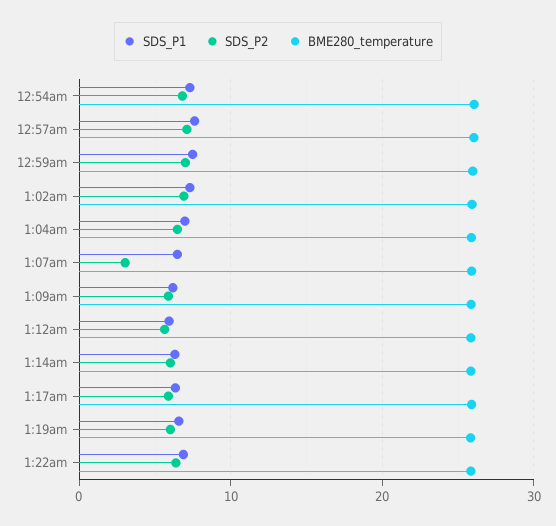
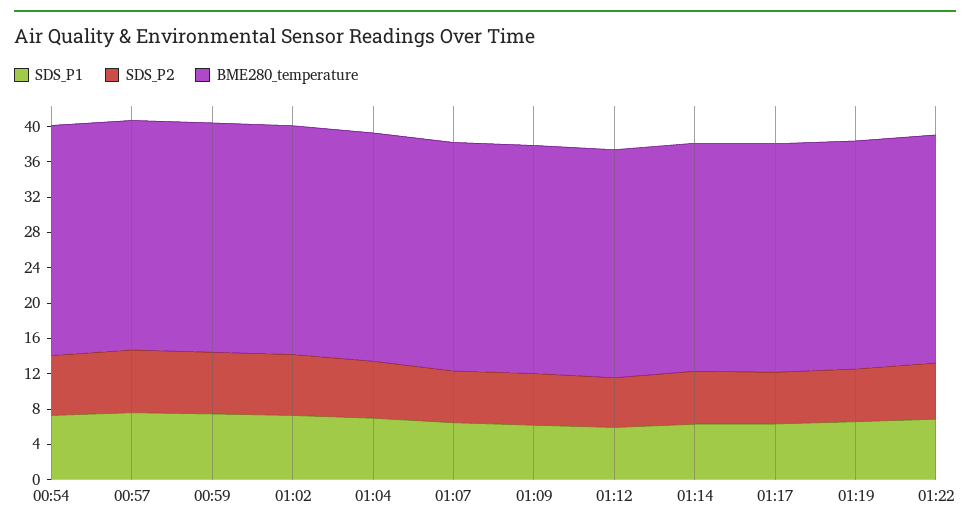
  {
    "SDS_P1": {
      "12:54am": 7,
      "12:57am": 8,
      "12:59am": 7,
      "1:02am": 7,
      "1:04am": 7,
      "1:07am": 6,
      "1:09am": 6,
      "1:12am": 6,
      "1:14am": 6,
      "1:17am": 6,
      "1:19am": 7,
      "1:22am": 7
    },
    "SDS_P2": {
      "12:54am": 7,
      "12:57am": 7,
      "12:59am": 7,
      "1:02am": 7,
      "1:04am": 6,
-     "1:07am": 3,
+     "1:07am": 6,
      "1:09am": 6,
      "1:12am": 6,
      "1:14am": 6,
      "1:17am": 6,
      "1:19am": 6,
      "1:22am": 6
    },
    "BME280_temperature": {
      "12:54am": 26,
      "12:57am": 26,
      "12:59am": 26,
      "1:02am": 26,
      "1:04am": 26,
      "1:07am": 26,
      "1:09am": 26,
      "1:12am": 26,
      "1:14am": 26,
      "1:17am": 26,
      "1:19am": 26,
      "1:22am": 26
    }
  }

